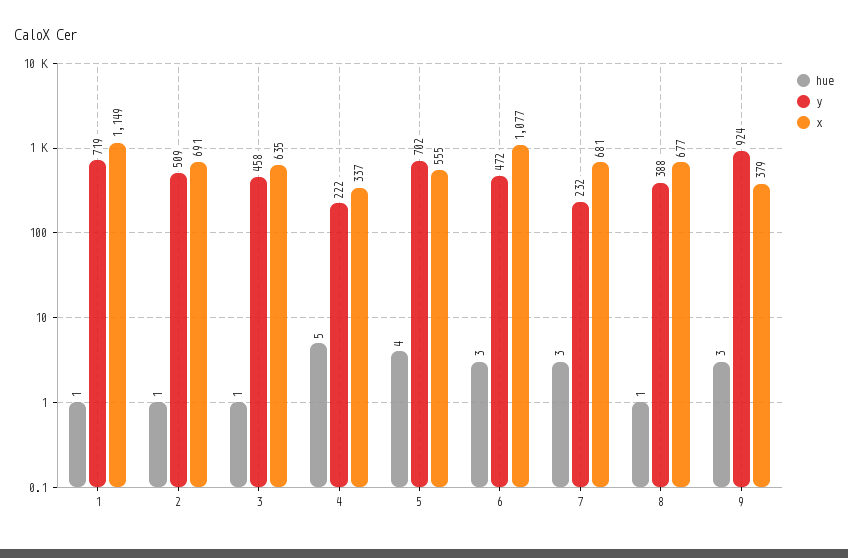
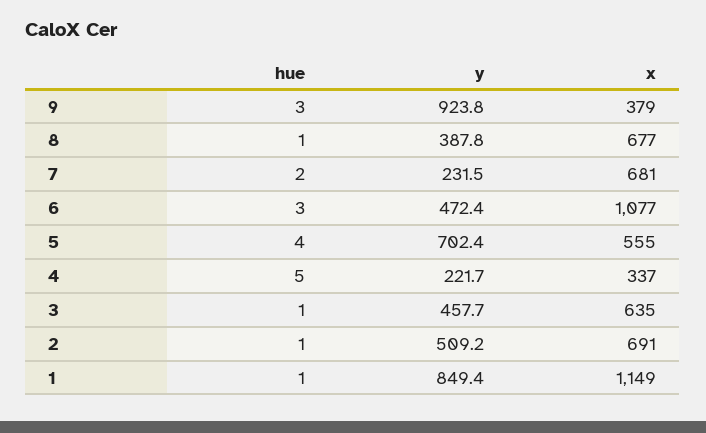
  {
    "hue": {
      "1": 1,
      "2": 1,
      "3": 1,
      "4": 5,
      "5": 4,
      "6": 3,
-     "7": 3,
+     "7": 2,
      "8": 1,
      "9": 3
    },
    "y": {
-     "1": 719,
+     "1": 849.4,
      "2": 509.2,
      "3": 457.7,
      "4": 221.7,
      "5": 702.4,
      "6": 472.4,
      "7": 231.5,
      "8": 387.8,
      "9": 923.8
    },
    "x": {
      "1": 1149,
      "2": 691,
      "3": 635,
      "4": 337,
      "5": 555,
      "6": 1077,
      "7": 681,
      "8": 677,
      "9": 379
    }
  }

